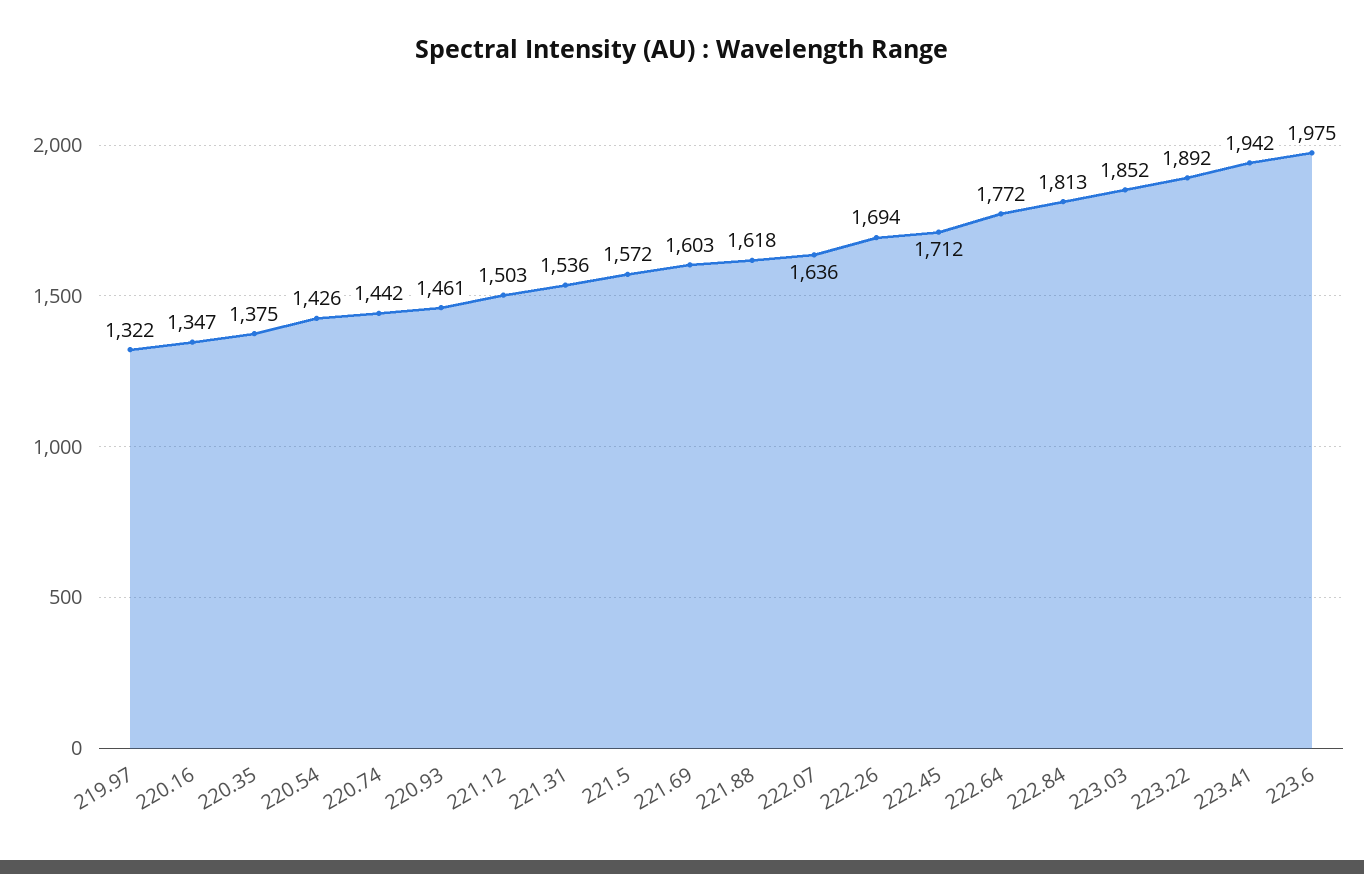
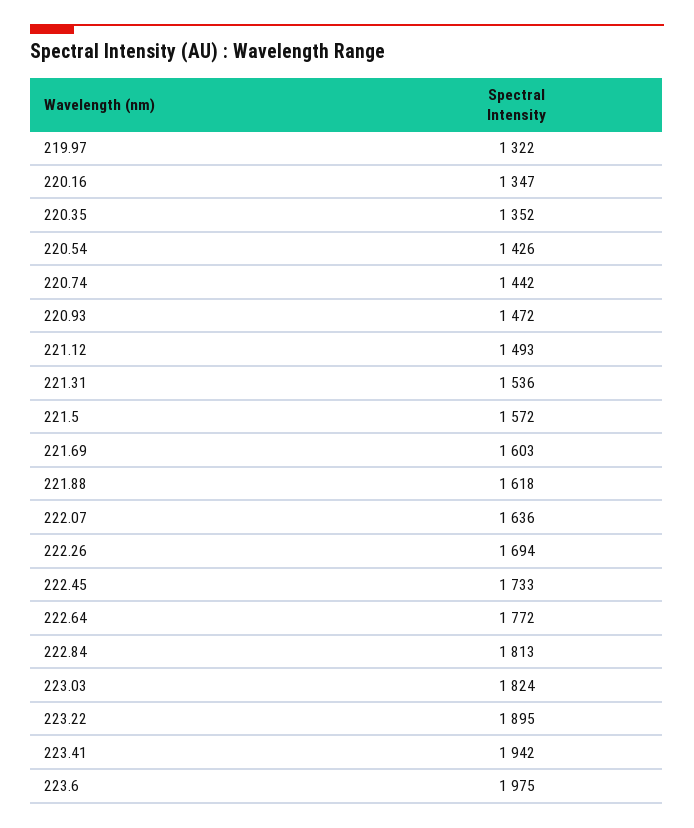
  {
    "219.97": 1322,
    "220.16": 1347,
-   "220.35": 1375,
+   "220.35": 1352,
    "220.54": 1426,
    "220.74": 1442,
-   "220.93": 1461,
+   "220.93": 1472,
-   "221.12": 1503,
+   "221.12": 1493,
    "221.31": 1536,
    "221.5": 1572,
    "221.69": 1603,
    "221.88": 1618,
    "222.07": 1636,
    "222.26": 1694,
-   "222.45": 1712,
+   "222.45": 1733,
    "222.64": 1772,
    "222.84": 1813,
-   "223.03": 1852,
+   "223.03": 1824,
-   "223.22": 1892,
+   "223.22": 1895,
    "223.41": 1942,
    "223.6": 1975
  }

